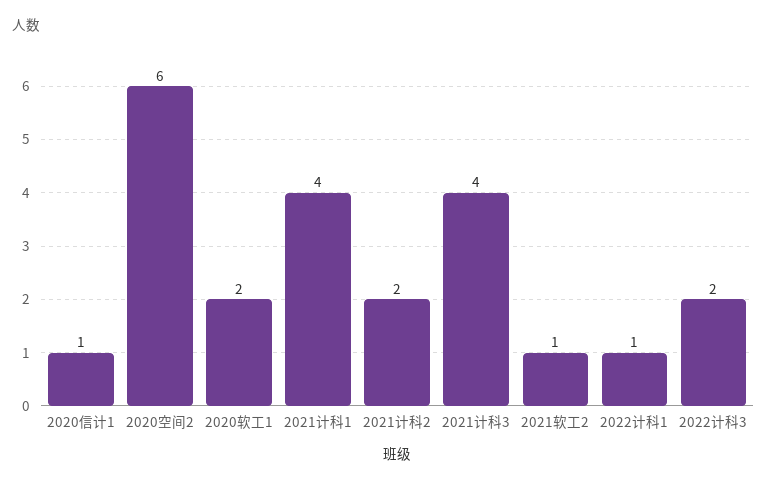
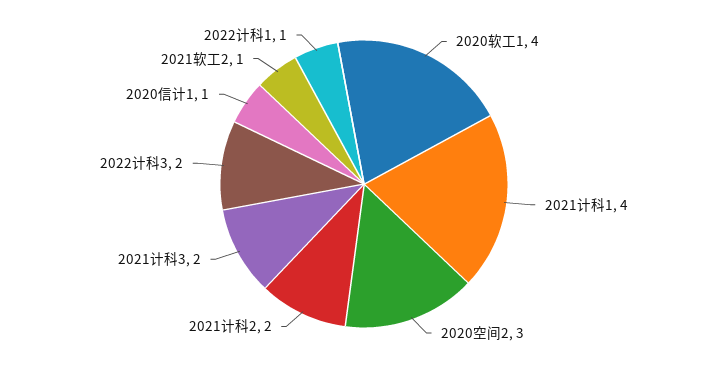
  {
    "2020信计1": 1,
-   "2020空间2": 6,
+   "2020空间2": 3,
-   "2020软工1": 2,
+   "2020软工1": 4,
    "2021计科1": 4,
    "2021计科2": 2,
-   "2021计科3": 4,
+   "2021计科3": 2,
    "2021软工2": 1,
    "2022计科1": 1,
    "2022计科3": 2
  }

